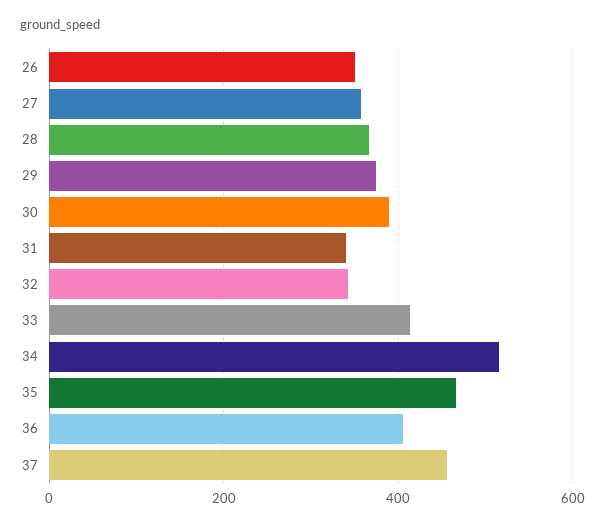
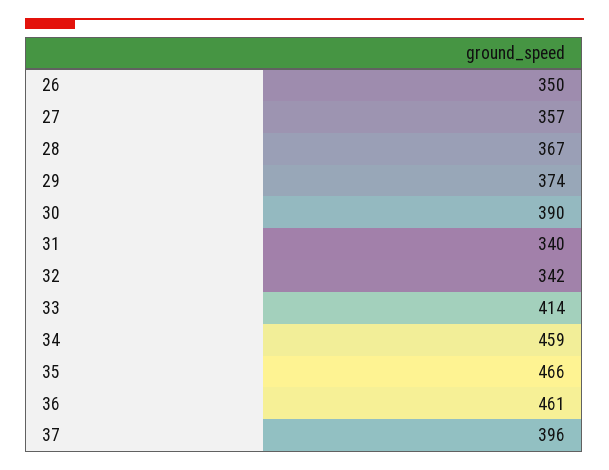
  {
    "26": 350,
    "27": 357,
    "28": 367,
    "29": 374,
    "30": 390,
    "31": 340,
    "32": 342,
    "33": 414,
-   "34": 520,
+   "34": 459,
    "35": 466,
-   "36": 400,
+   "36": 461,
-   "37": 460
+   "37": 396
  }

